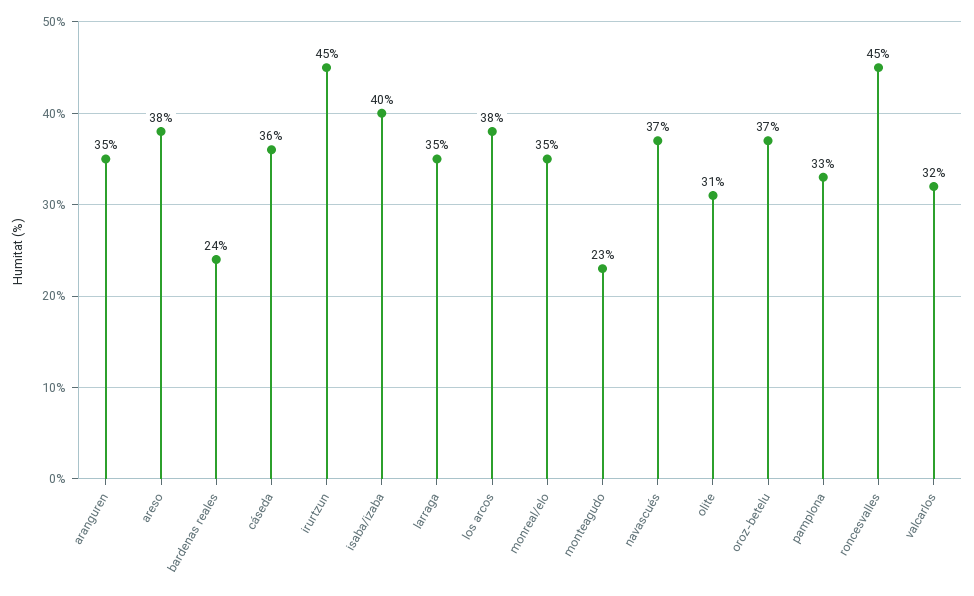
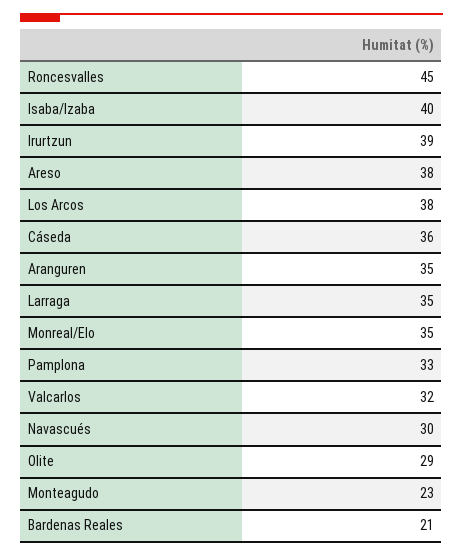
  {
    "aranguren": 35,
    "areso": 38,
-   "bardenas reales": 24,
+   "bardenas reales": 21,
    "cáseda": 36,
-   "irurtzun": 45,
+   "irurtzun": 39,
    "isaba/izaba": 40,
    "larraga": 35,
    "los arcos": 38,
    "monreal/elo": 35,
    "monteagudo": 23,
-   "navascués": 37,
+   "navascués": 30,
-   "olite": 31,
+   "olite": 29,
-   "oroz-betelu": 37,
    "pamplona": 33,
    "roncesvalles": 45,
    "valcarlos": 32
  }

